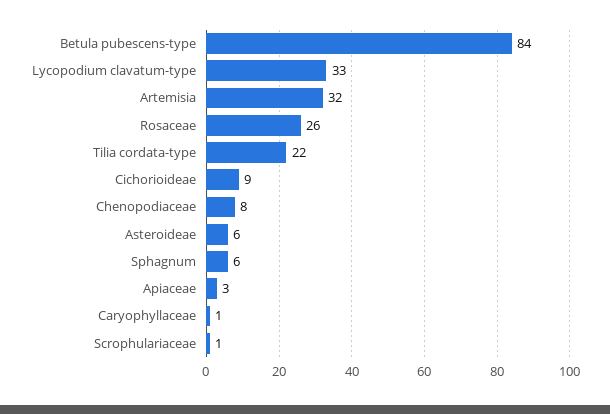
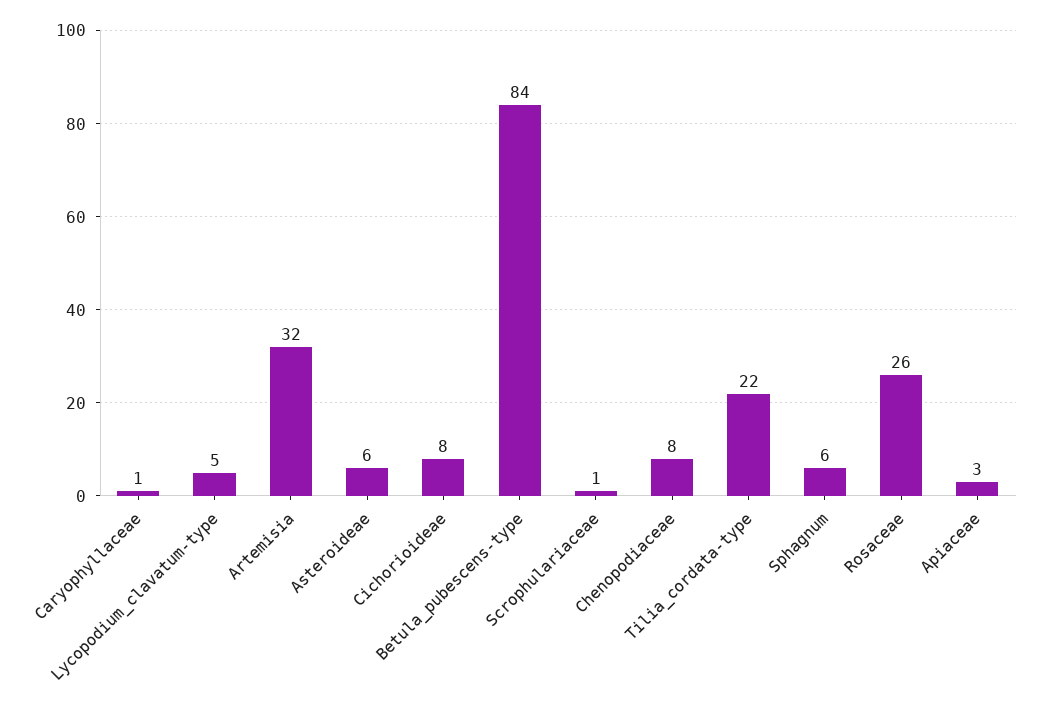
  {
    "Betula pubescens-type": 84,
-   "Lycopodium clavatum-type": 33,
+   "Lycopodium clavatum-type": 5,
    "Artemisia": 32,
    "Rosaceae": 26,
    "Tilia cordata-type": 22,
-   "Cichorioideae": 9,
+   "Cichorioideae": 8,
    "Chenopodiaceae": 8,
    "Asteroideae": 6,
    "Sphagnum": 6,
    "Apiaceae": 3,
    "Caryophyllaceae": 1,
    "Scrophulariaceae": 1
  }

